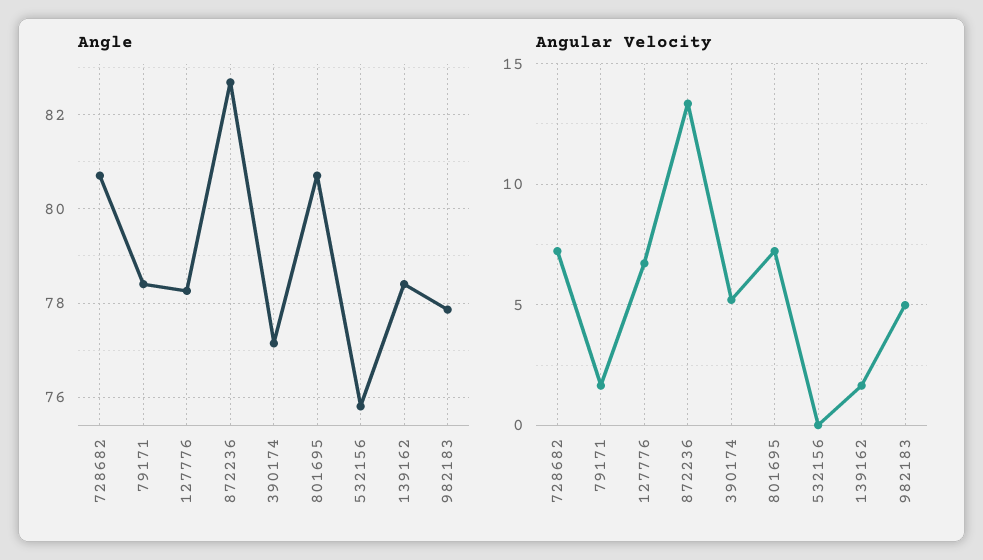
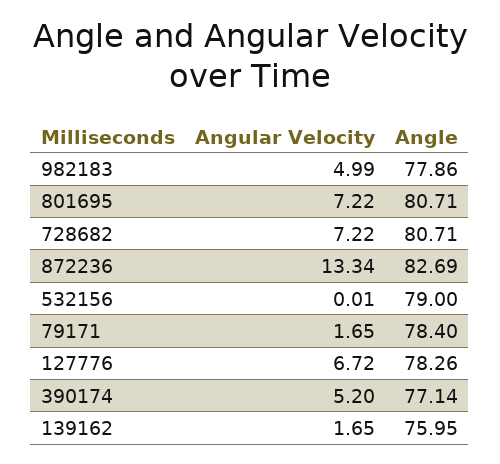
  {
    "Angle": {
      "728682": 80.71,
      "79171": 78.4,
      "127776": 78.26,
      "872236": 82.69,
      "390174": 77.14,
      "801695": 80.71,
-     "532156": 75.8,
+     "532156": 79,
-     "139162": 78.4,
+     "139162": 75.95,
      "982183": 77.86
    },
    "Angular Velocity": {
      "728682": 7.22,
      "79171": 1.65,
      "127776": 6.72,
      "872236": 13.34,
      "390174": 5.2,
      "801695": 7.22,
      "532156": 0.01,
      "139162": 1.65,
      "982183": 4.99
    }
  }

